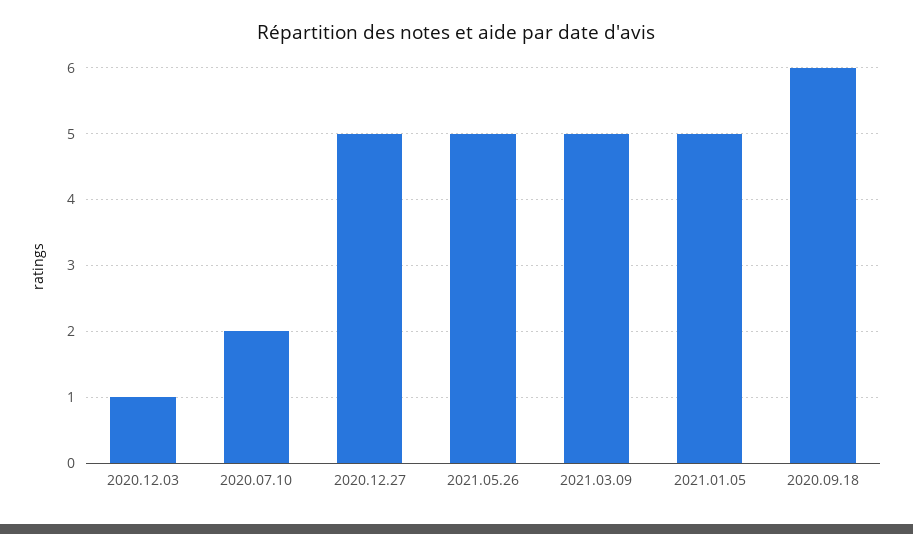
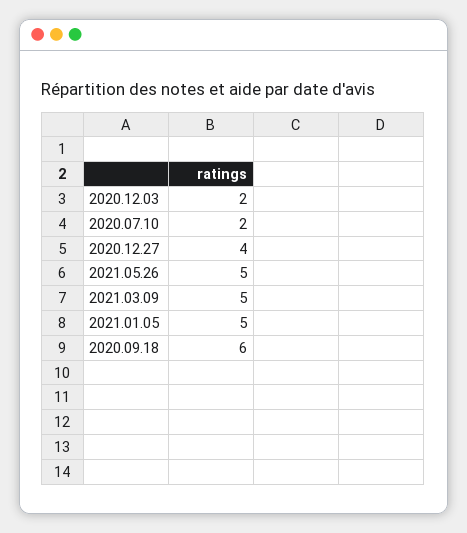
  {
-   "2020.12.03": 1,
+   "2020.12.03": 2,
    "2020.07.10": 2,
-   "2020.12.27": 5,
+   "2020.12.27": 4,
    "2021.05.26": 5,
    "2021.03.09": 5,
    "2021.01.05": 5,
    "2020.09.18": 6
  }

